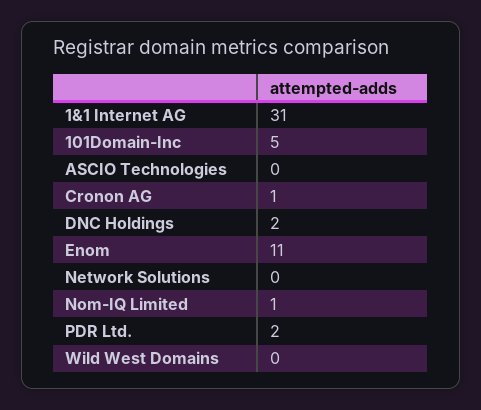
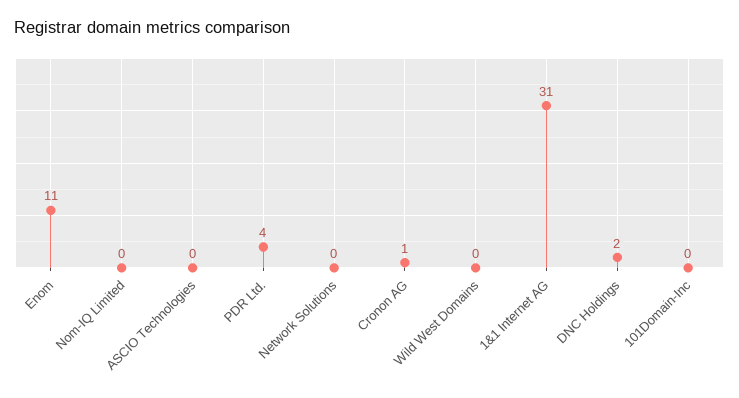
  {
    "1&1 Internet AG": 31,
-   "101Domain-Inc": 5,
+   "101Domain-Inc": 0,
    "ASCIO Technologies": 0,
    "Cronon AG": 1,
    "DNC Holdings": 2,
    "Enom": 11,
    "Network Solutions": 0,
-   "Nom-IQ Limited": 1,
+   "Nom-IQ Limited": 0,
-   "PDR Ltd.": 2,
+   "PDR Ltd.": 4,
    "Wild West Domains": 0
  }

